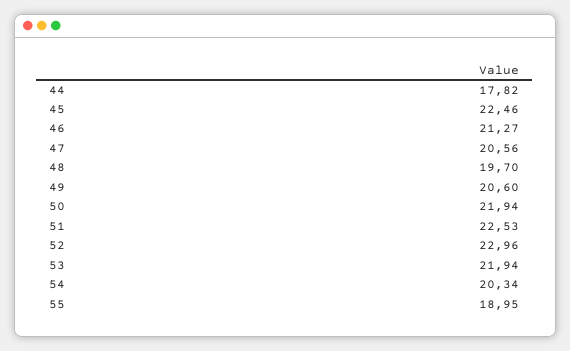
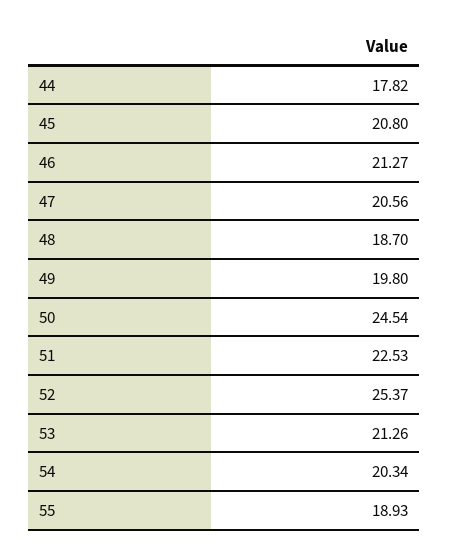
  {
    "44": 17.82,
-   "45": 22.46,
+   "45": 20.8,
    "46": 21.27,
    "47": 20.56,
-   "48": 19.7,
+   "48": 18.7,
-   "49": 20.6,
+   "49": 19.8,
-   "50": 21.94,
+   "50": 24.54,
    "51": 22.53,
-   "52": 22.96,
+   "52": 25.37,
-   "53": 21.94,
+   "53": 21.26,
    "54": 20.34,
-   "55": 18.95
+   "55": 18.93
  }

